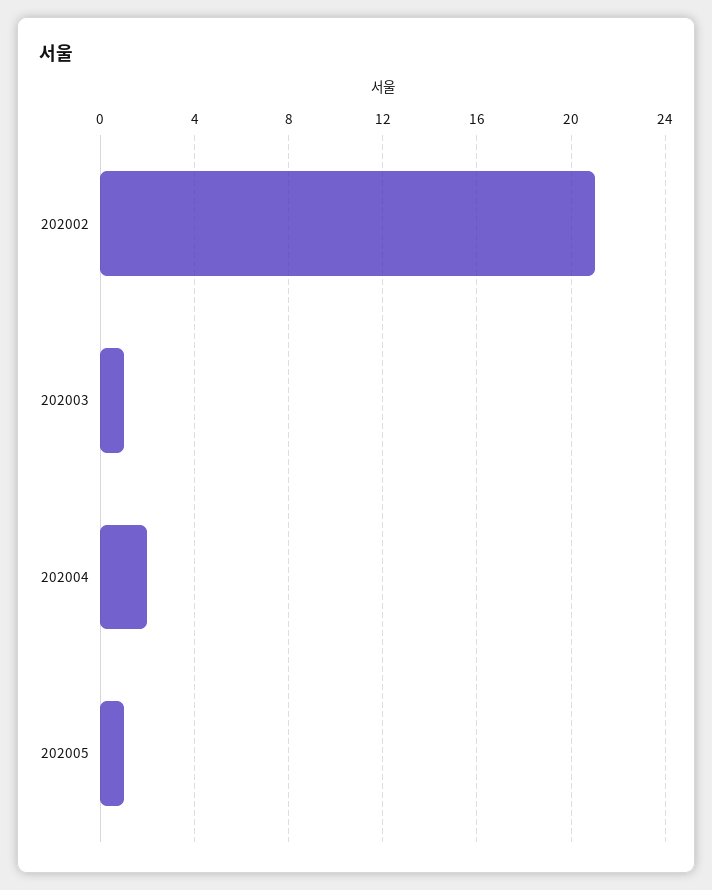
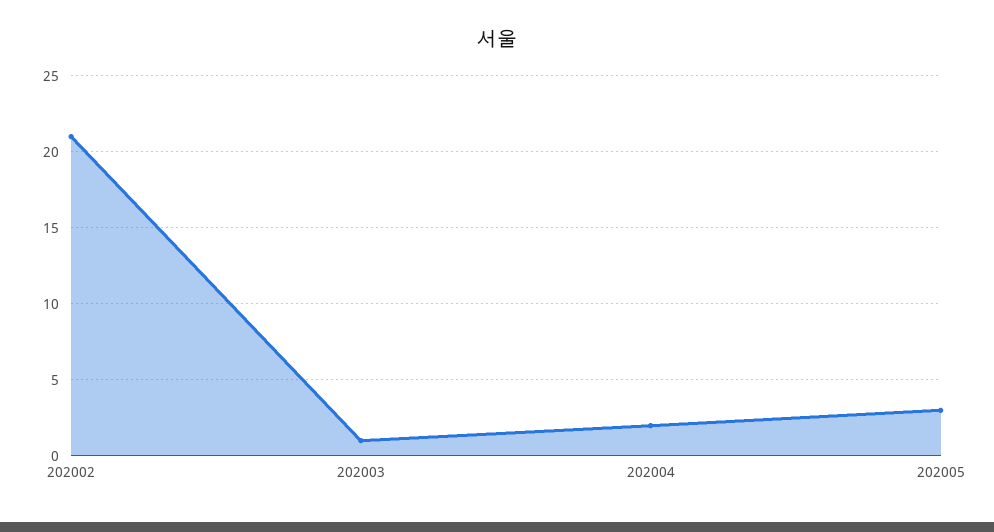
  {
    "202002": 21,
    "202003": 1,
    "202004": 2,
-   "202005": 1
+   "202005": 3
  }

